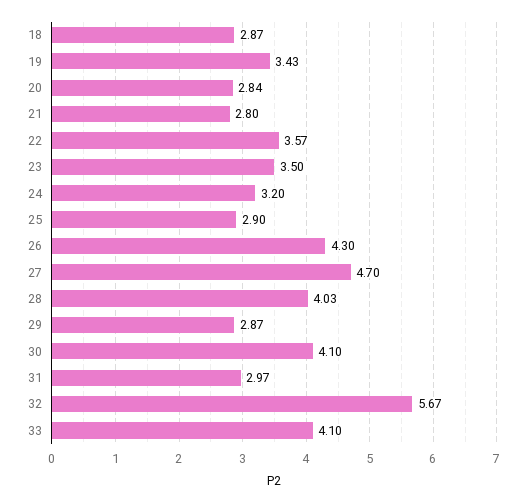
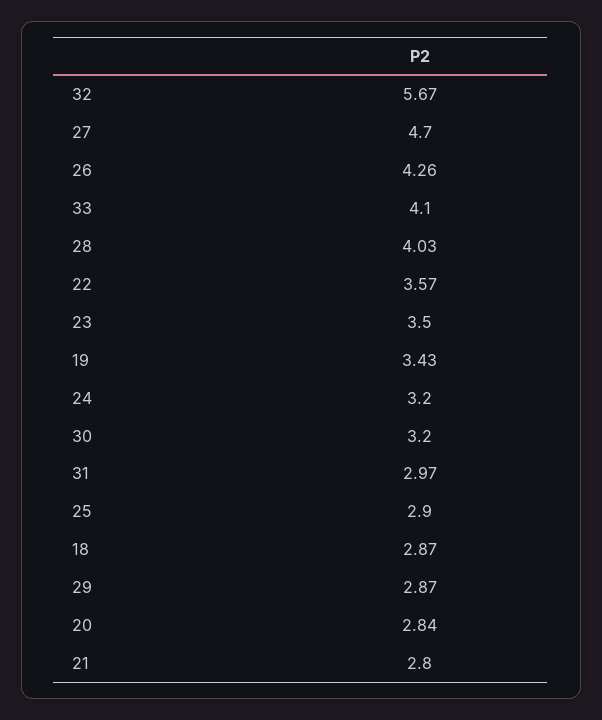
  {
    "18": 2.87,
    "19": 3.43,
    "20": 2.84,
    "21": 2.8,
    "22": 3.57,
    "23": 3.5,
    "24": 3.2,
    "25": 2.9,
-   "26": 4.3,
+   "26": 4.26,
    "27": 4.7,
    "28": 4.03,
    "29": 2.87,
-   "30": 4.1,
+   "30": 3.2,
    "31": 2.97,
    "32": 5.67,
    "33": 4.1
  }

